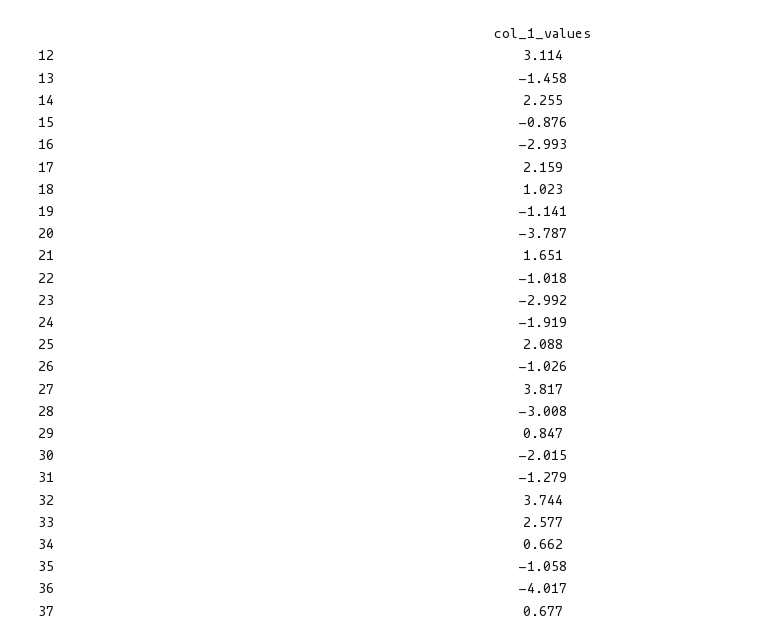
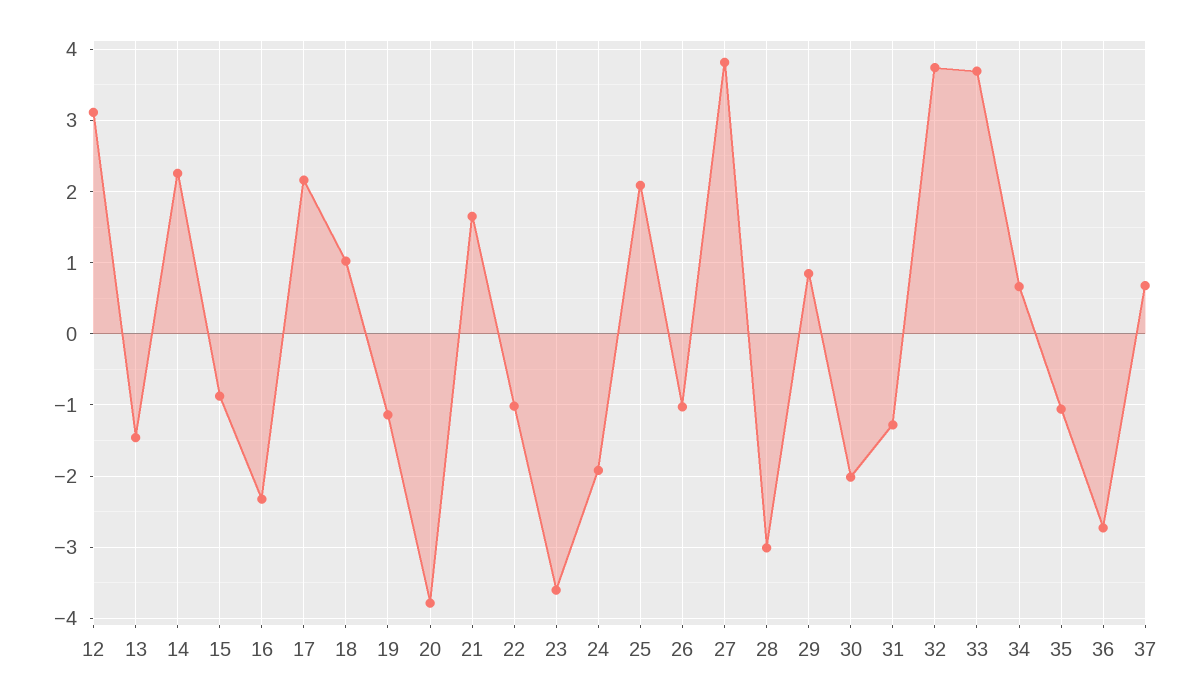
  {
    "12": 3.114,
    "13": -1.458,
    "14": 2.255,
    "15": -0.876,
-   "16": -2.993,
+   "16": -2.3,
    "17": 2.159,
    "18": 1.023,
    "19": -1.141,
    "20": -3.787,
    "21": 1.651,
    "22": -1.018,
-   "23": -2.992,
+   "23": -3.6,
    "24": -1.919,
    "25": 2.088,
    "26": -1.026,
    "27": 3.817,
    "28": -3.008,
    "29": 0.847,
    "30": -2.015,
    "31": -1.279,
    "32": 3.744,
-   "33": 2.577,
+   "33": 3.7,
    "34": 0.662,
    "35": -1.058,
-   "36": -4.017,
+   "36": -2.7,
    "37": 0.677
  }

